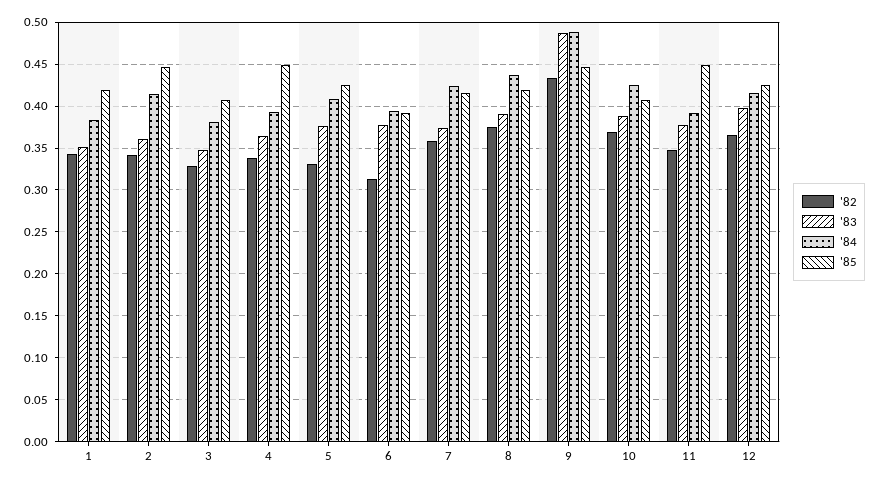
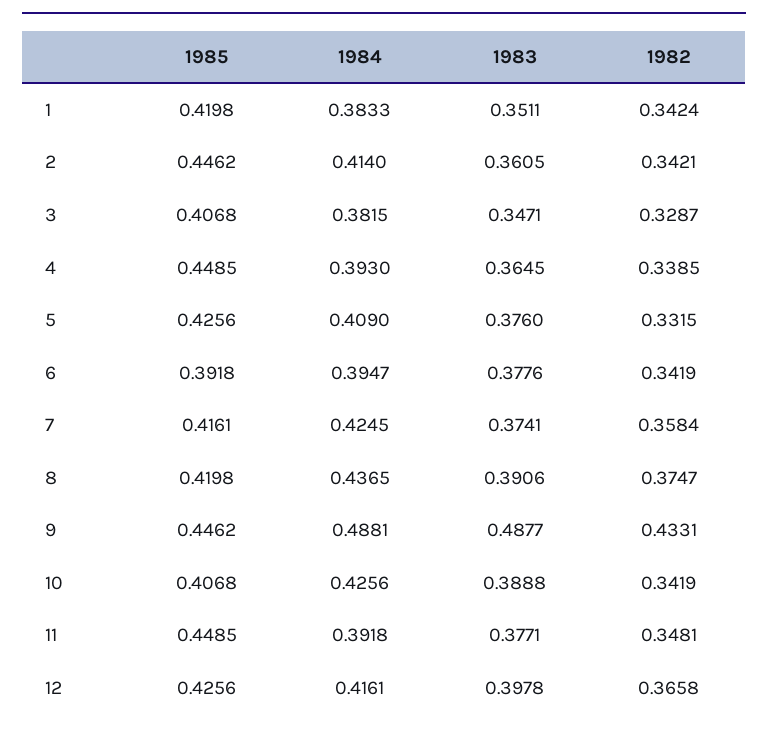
  {
    "'82": {
      "1": 0.3424,
      "2": 0.3421,
      "3": 0.3287,
      "4": 0.3385,
      "5": 0.3315,
-     "6": 0.31,
+     "6": 0.3419,
      "7": 0.3584,
      "8": 0.3747,
      "9": 0.4331,
-     "10": 0.37,
+     "10": 0.3419,
      "11": 0.3481,
      "12": 0.3658
    },
    "'83": {
      "1": 0.3511,
      "2": 0.3605,
      "3": 0.3471,
      "4": 0.3645,
      "5": 0.376,
      "6": 0.3776,
      "7": 0.3741,
      "8": 0.3906,
      "9": 0.4877,
      "10": 0.3888,
      "11": 0.3771,
      "12": 0.3978
    },
    "'84": {
      "1": 0.3833,
      "2": 0.414,
      "3": 0.3815,
      "4": 0.393,
      "5": 0.409,
      "6": 0.3947,
      "7": 0.4245,
      "8": 0.4365,
      "9": 0.4881,
      "10": 0.4256,
      "11": 0.3918,
      "12": 0.4161
    },
    "'85": {
      "1": 0.4198,
      "2": 0.4462,
      "3": 0.4068,
      "4": 0.4485,
      "5": 0.4256,
      "6": 0.3918,
      "7": 0.4161,
      "8": 0.4198,
      "9": 0.4462,
      "10": 0.4068,
      "11": 0.4485,
      "12": 0.4256
    }
  }

